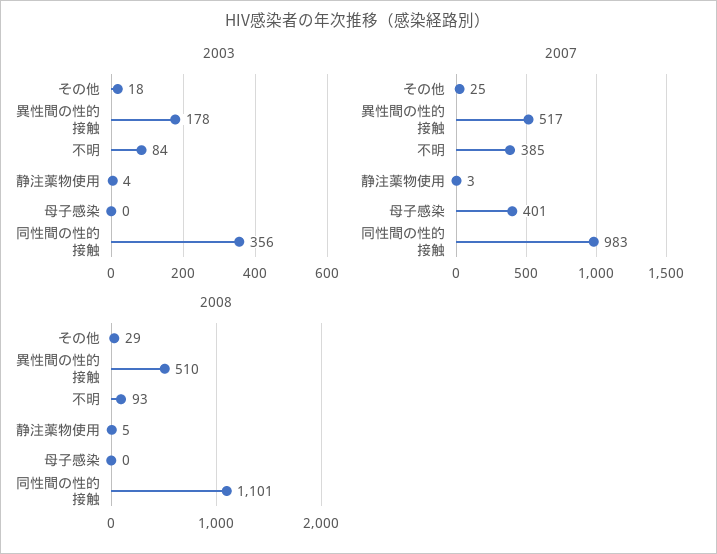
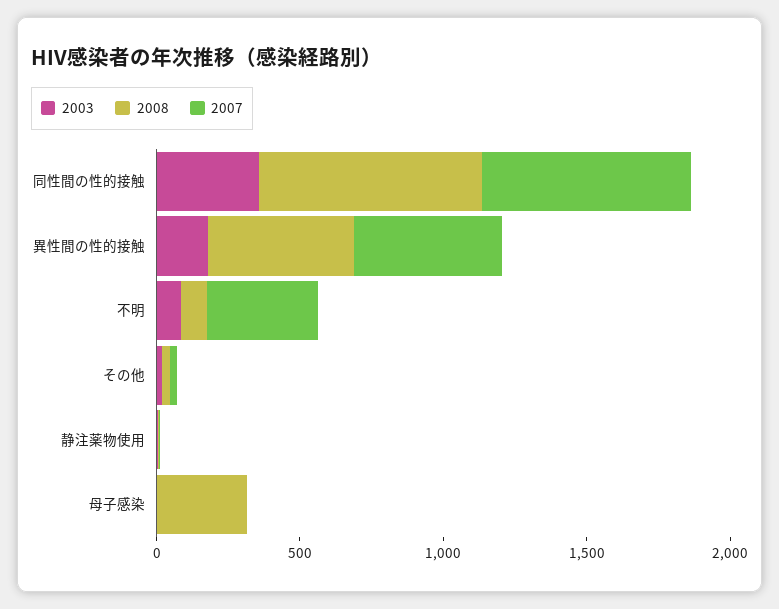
  {
    "2003": {
      "その他": 18,
      "異性間の性的接触": 178,
      "不明": 84,
      "静注薬物使用": 4,
      "母子感染": 0,
      "同性間の性的接触": 356
    },
    "2007": {
      "その他": 25,
      "異性間の性的接触": 517,
      "不明": 385,
      "静注薬物使用": 3,
-     "母子感染": 401,
+     "母子感染": 0,
-     "同性間の性的接触": 983
+     "同性間の性的接触": 700
    },
    "2008": {
      "その他": 29,
      "異性間の性的接触": 510,
      "不明": 93,
      "静注薬物使用": 5,
-     "母子感染": 0,
+     "母子感染": 300,
-     "同性間の性的接触": 1101
+     "同性間の性的接触": 800
    }
  }

